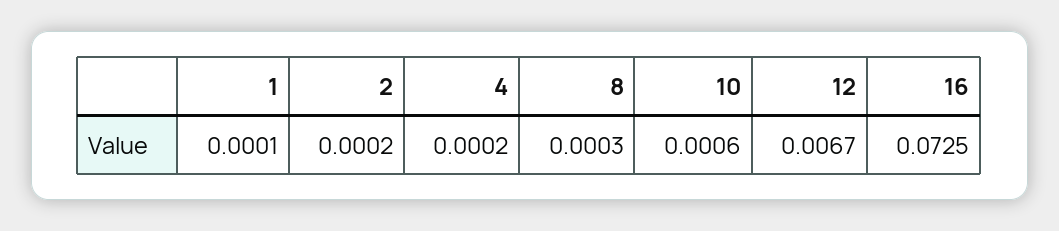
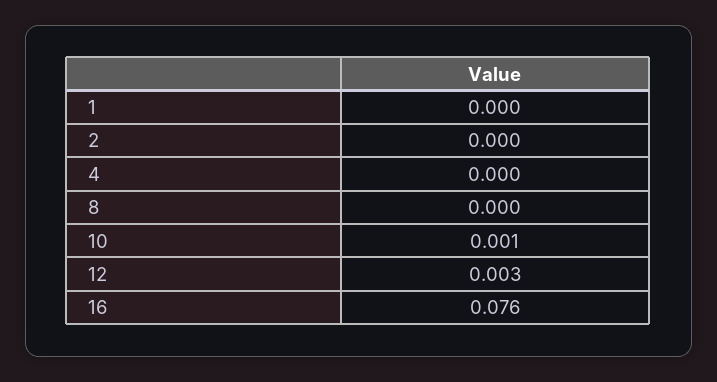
  {
    "1": 0.0001,
    "2": 0.0002,
    "4": 0.0002,
    "8": 0.0003,
    "10": 0.0006,
-   "12": 0.0067,
+   "12": 0.003,
-   "16": 0.0725
+   "16": 0.076
  }

